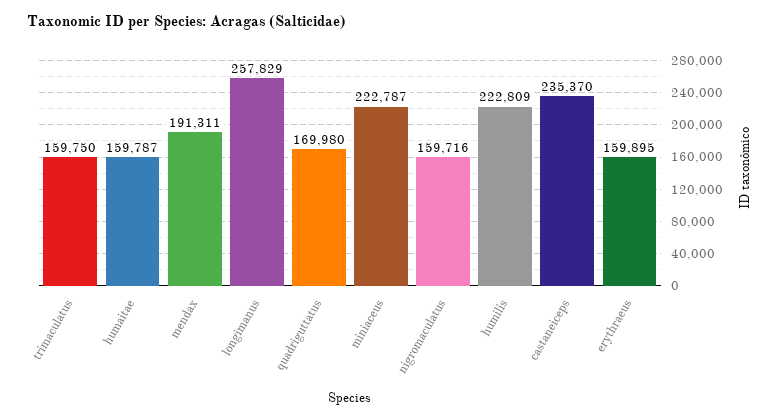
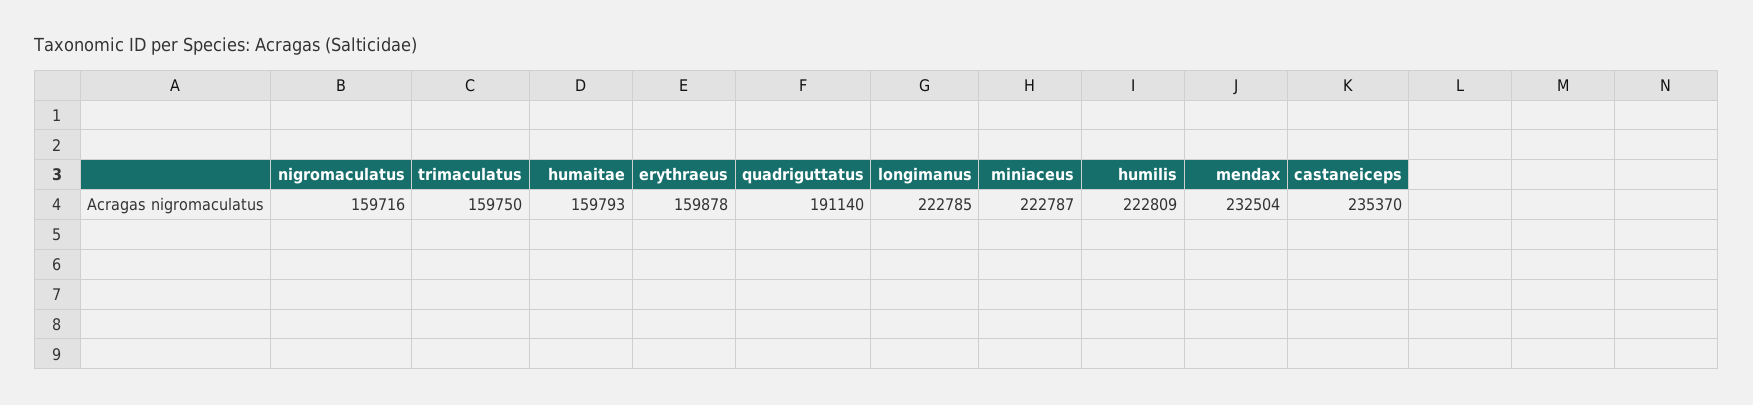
  {
    "trimaculatus": 159750,
-   "humaitae": 159787,
+   "humaitae": 159793,
-   "mendax": 191311,
+   "mendax": 232504,
-   "longimanus": 257829,
+   "longimanus": 222785,
-   "quadriguttatus": 169980,
+   "quadriguttatus": 191140,
    "miniaceus": 222787,
    "nigromaculatus": 159716,
    "humilis": 222809,
    "castaneiceps": 235370,
-   "erythraeus": 159895
+   "erythraeus": 159878
  }

